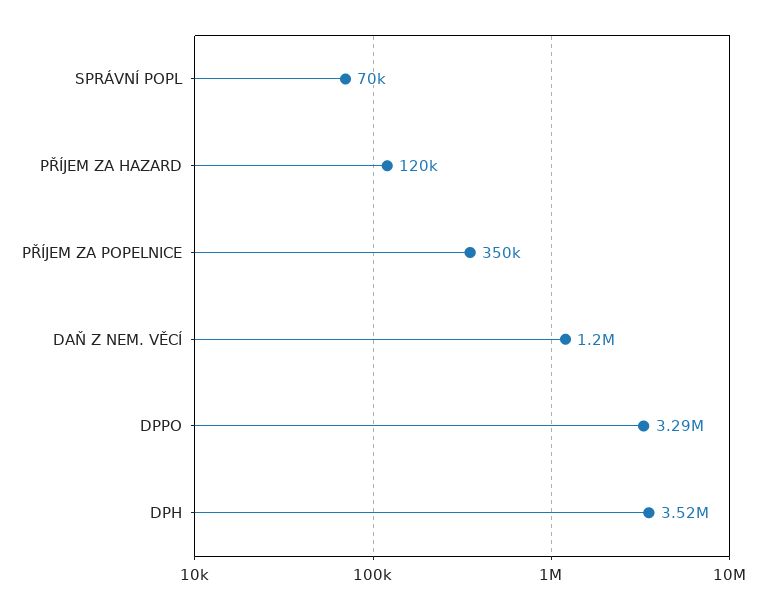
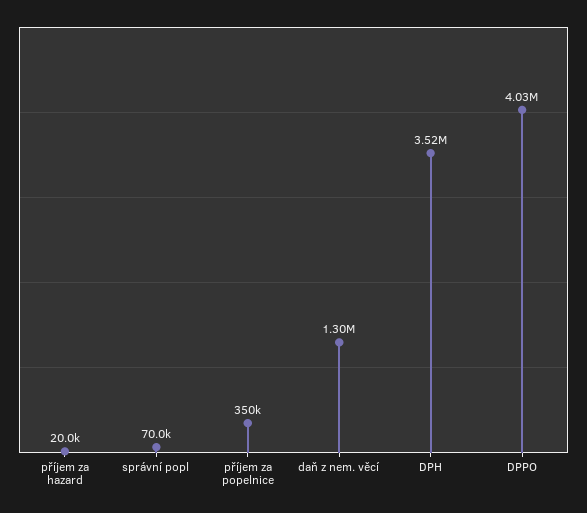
  {
    "SPRÁVNÍ POPL": 70000,
-   "PŘÍJEM ZA HAZARD": 120000,
+   "PŘÍJEM ZA HAZARD": 20000,
    "PŘÍJEM ZA POPELNICE": 350000,
-   "DAŇ Z NEM. VĚCÍ": 1200000,
+   "DAŇ Z NEM. VĚCÍ": 1300000,
-   "DPPO": 3290000,
+   "DPPO": 4030000,
    "DPH": 3520000
  }

